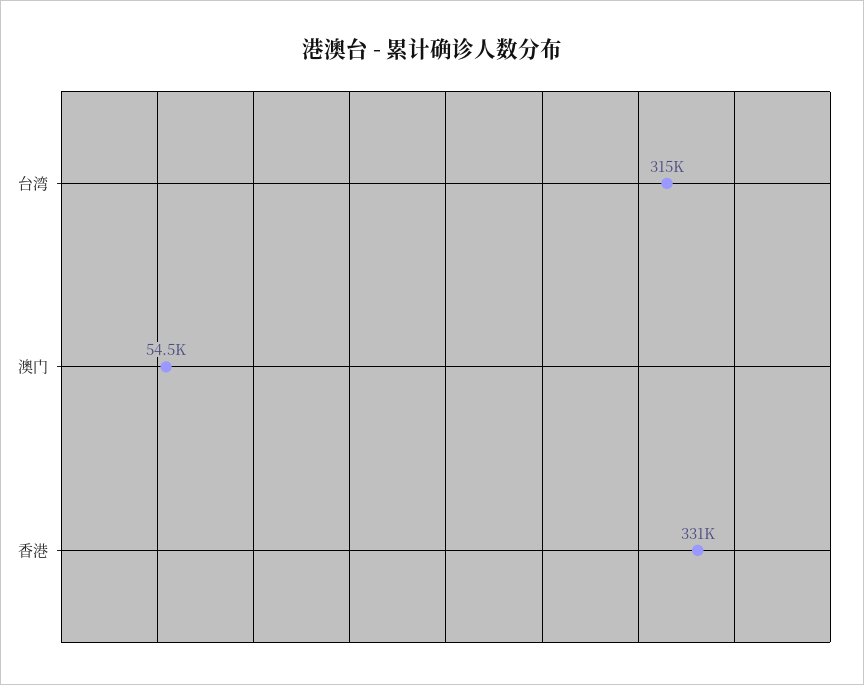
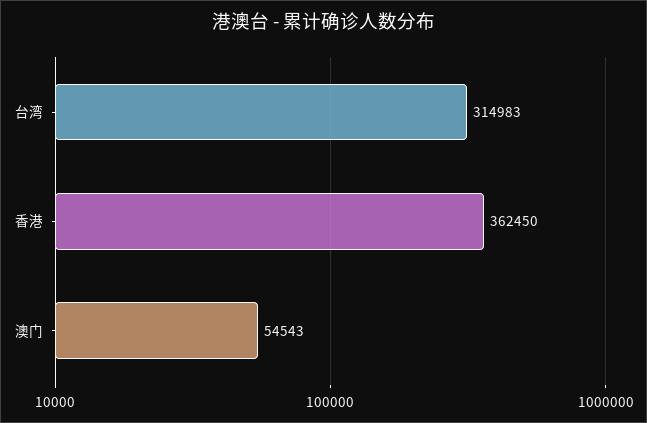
  {
    "台湾": 314983,
    "澳门": 54543,
-   "香港": 331000
+   "香港": 362450
  }

